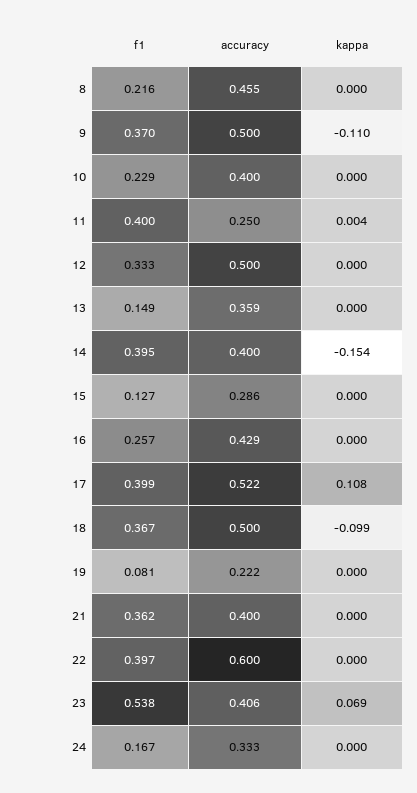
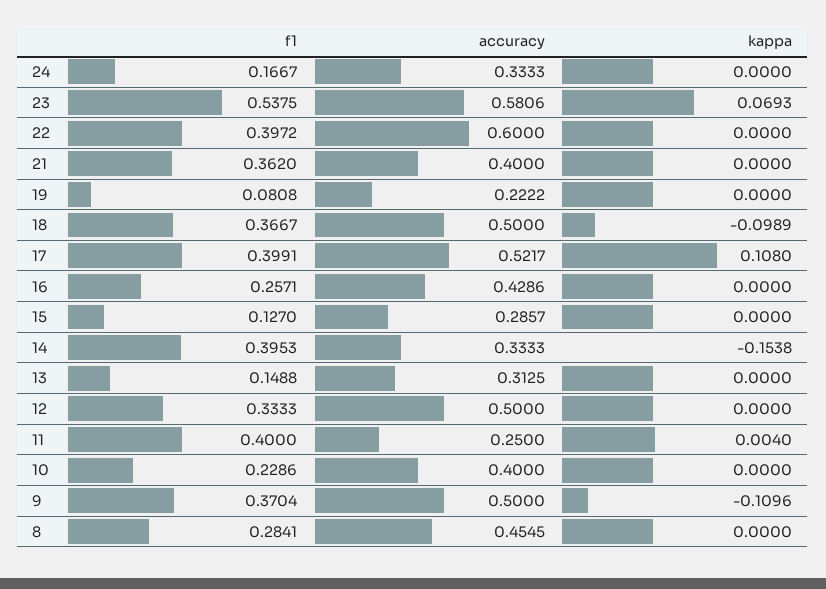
  {
    "f1": {
-     "8": 0.216,
+     "8": 0.2841,
      "9": 0.3704,
      "10": 0.2286,
      "11": 0.4,
      "12": 0.3333,
      "13": 0.1488,
      "14": 0.3953,
      "15": 0.127,
      "16": 0.2571,
      "17": 0.3991,
      "18": 0.3667,
      "19": 0.0808,
      "21": 0.362,
      "22": 0.3972,
      "23": 0.5375,
      "24": 0.1667
    },
    "accuracy": {
      "8": 0.4545,
      "9": 0.5,
      "10": 0.4,
      "11": 0.25,
      "12": 0.5,
-     "13": 0.359,
+     "13": 0.3125,
-     "14": 0.4,
+     "14": 0.3333,
      "15": 0.2857,
      "16": 0.4286,
      "17": 0.5217,
      "18": 0.5,
      "19": 0.2222,
      "21": 0.4,
      "22": 0.6,
-     "23": 0.406,
+     "23": 0.5806,
      "24": 0.3333
    },
    "kappa": {
      "8": 0,
      "9": -0.1096,
      "10": 0,
      "11": 0.004,
      "12": 0,
      "13": 0,
      "14": -0.1538,
      "15": 0,
      "16": 0,
      "17": 0.108,
      "18": -0.0989,
      "19": 0,
      "21": 0,
      "22": 0,
      "23": 0.0693,
      "24": 0
    }
  }

